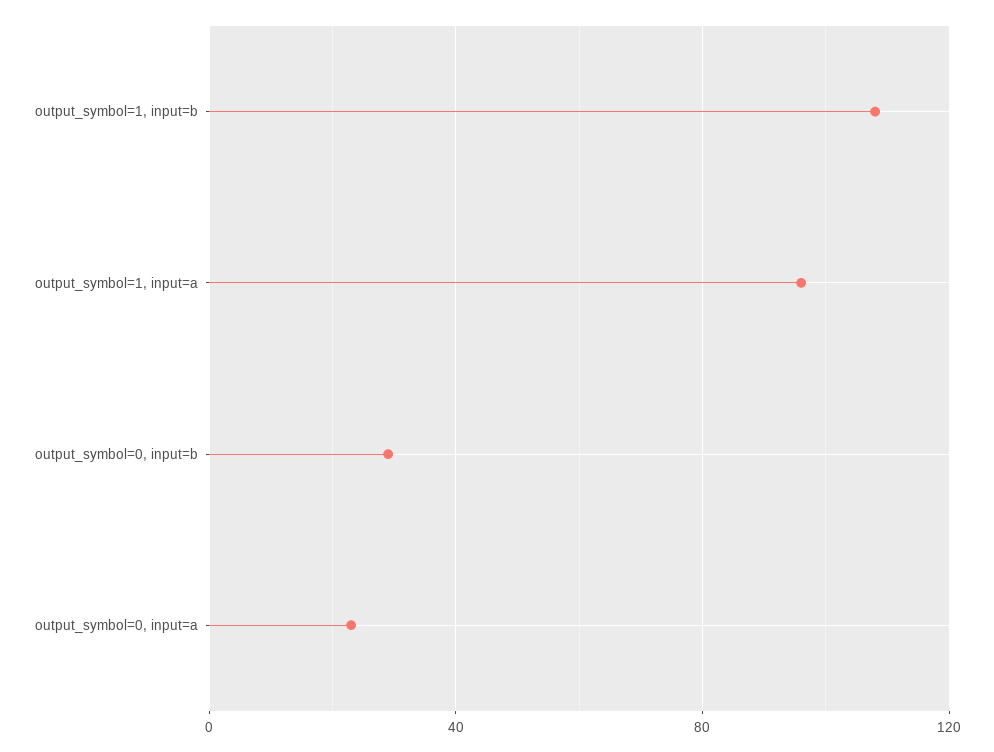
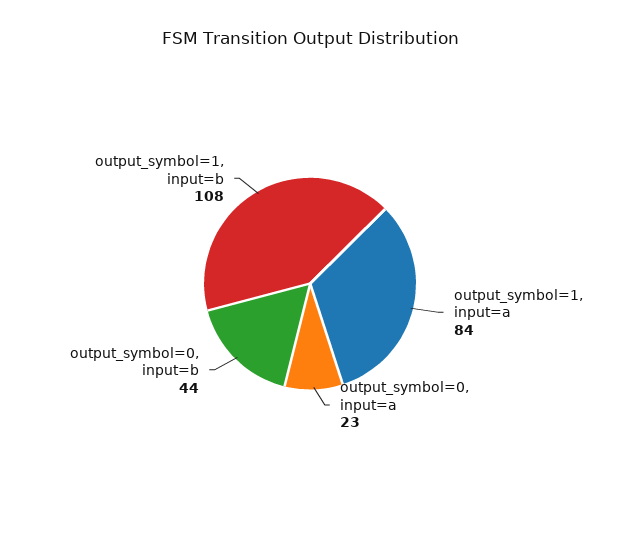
  {
    "output_symbol=1, input=b": 108,
-   "output_symbol=1, input=a": 95,
+   "output_symbol=1, input=a": 84,
-   "output_symbol=0, input=b": 30,
+   "output_symbol=0, input=b": 44,
    "output_symbol=0, input=a": 23
  }

